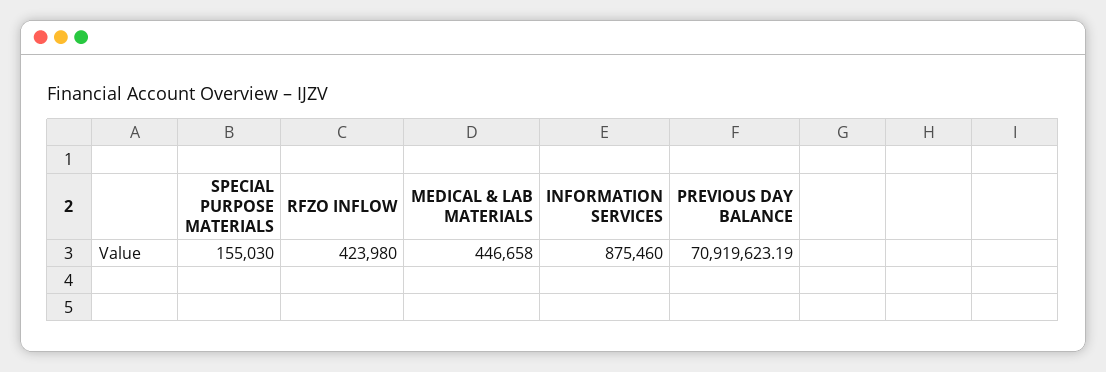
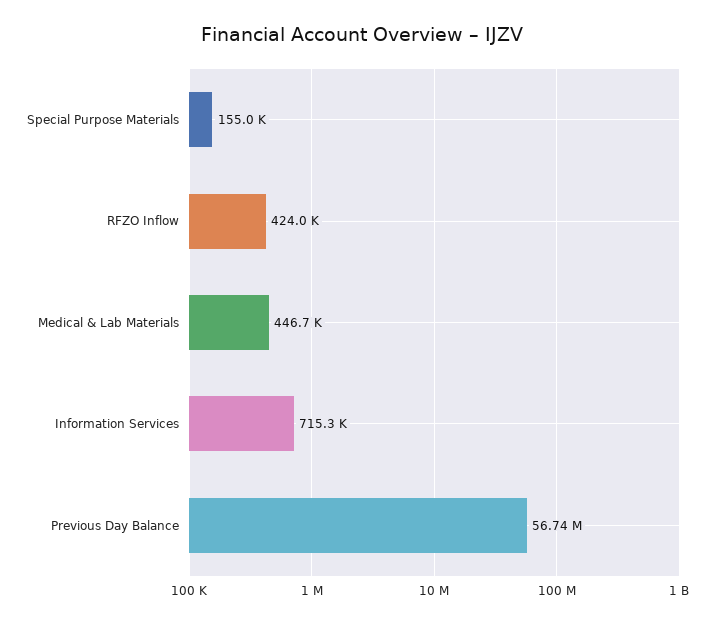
  {
    "SPECIAL PURPOSE MATERIALS": 155030,
    "RFZO INFLOW": 423980,
    "MEDICAL & LAB MATERIALS": 446658,
-   "INFORMATION SERVICES": 875460,
+   "INFORMATION SERVICES": 715300,
-   "PREVIOUS DAY BALANCE": 70919623.19
+   "PREVIOUS DAY BALANCE": 56740000
  }

